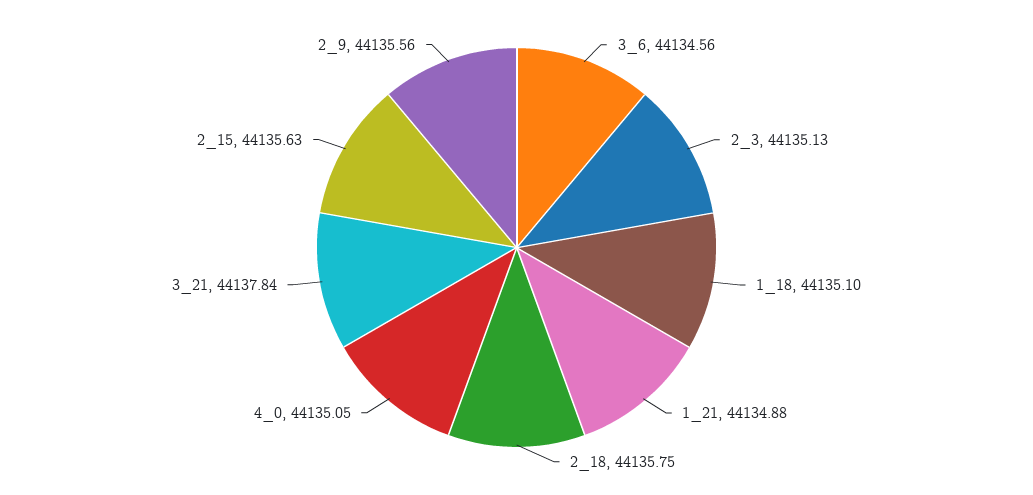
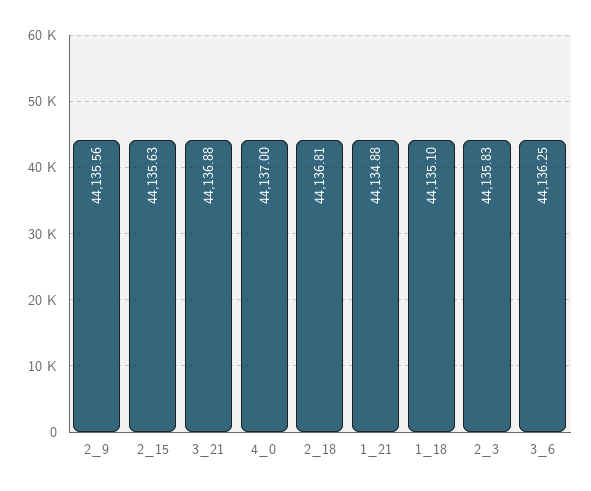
  {
-   "3_6": 44134.56,
+   "3_6": 44136.25,
-   "2_3": 44135.13,
+   "2_3": 44135.83,
    "1_18": 44135.1,
    "1_21": 44134.88,
-   "2_18": 44135.75,
+   "2_18": 44136.81,
-   "4_0": 44135.05,
+   "4_0": 44137,
-   "3_21": 44137.84,
+   "3_21": 44136.88,
    "2_15": 44135.63,
    "2_9": 44135.56
  }

